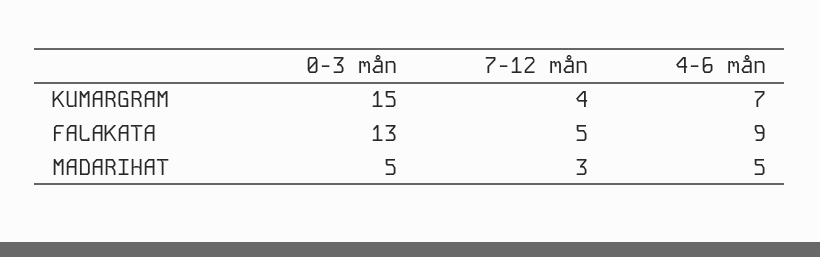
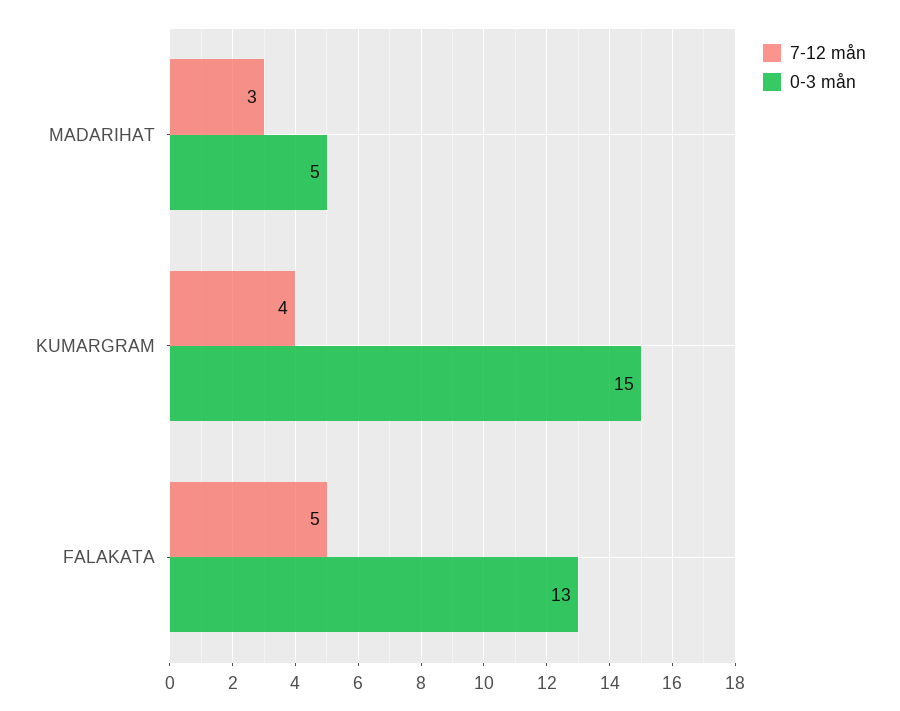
  {
    "0-3 mån": {
      "KUMARGRAM": 15,
      "FALAKATA": 13,
      "MADARIHAT": 5
    },
    "7-12 mån": {
      "KUMARGRAM": 4,
      "FALAKATA": 5,
      "MADARIHAT": 3
-   },
+   }
-   "4-6 mån": {
-     "KUMARGRAM": 7,
-     "FALAKATA": 9,
-     "MADARIHAT": 5
-   }
  }

